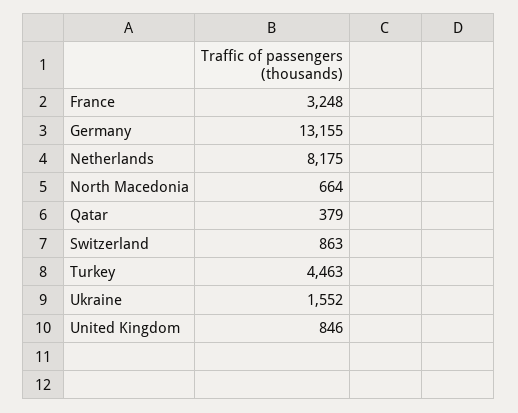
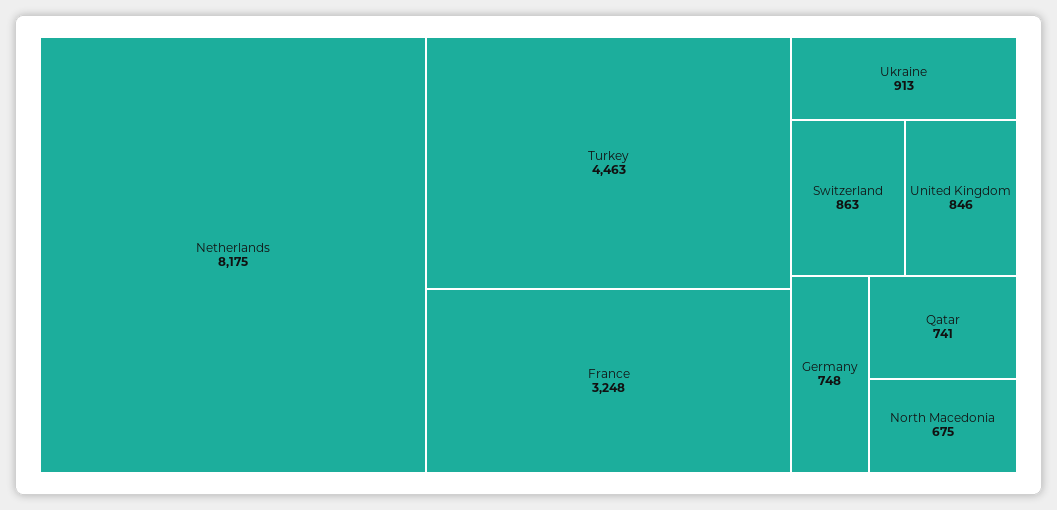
  {
    "France": 3248,
-   "Germany": 13155,
+   "Germany": 748,
    "Netherlands": 8175,
-   "North Macedonia": 664,
+   "North Macedonia": 675,
-   "Qatar": 379,
+   "Qatar": 741,
    "Switzerland": 863,
    "Turkey": 4463,
-   "Ukraine": 1552,
+   "Ukraine": 913,
    "United Kingdom": 846
  }

